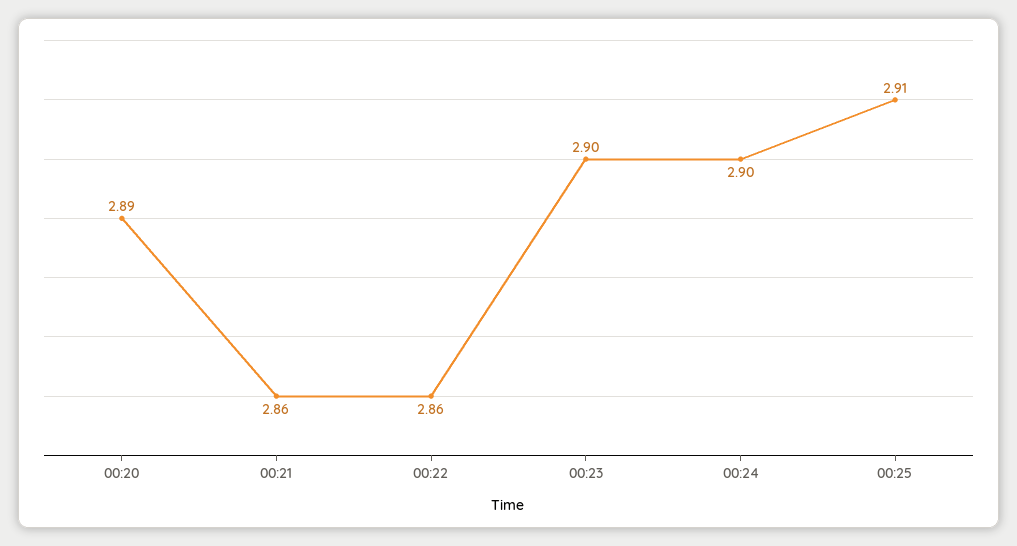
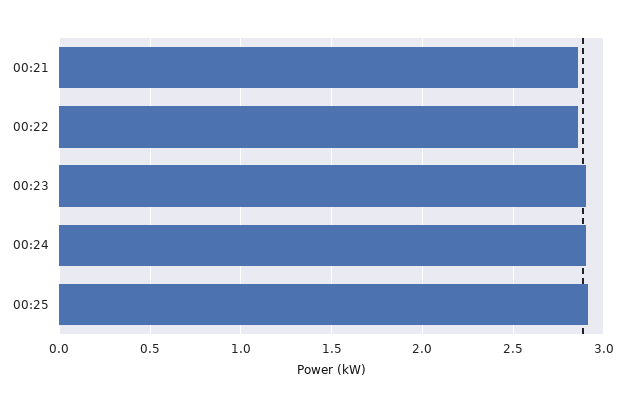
  {
-   "00:20": 2.89,
    "00:21": 2.86,
    "00:22": 2.86,
    "00:23": 2.9,
    "00:24": 2.9,
    "00:25": 2.91
  }

